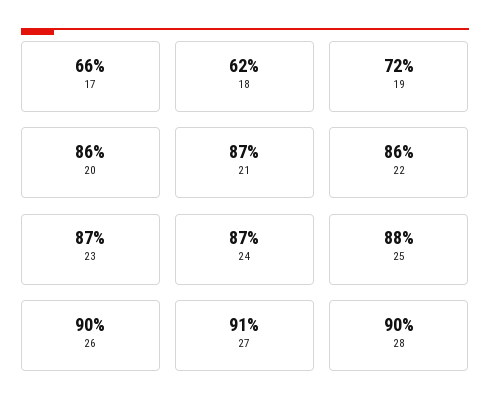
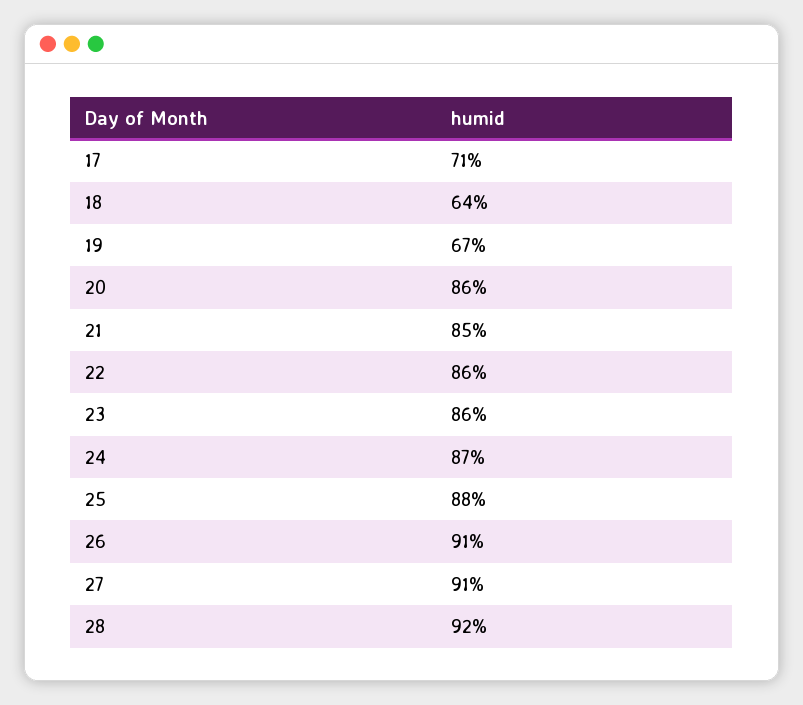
  {
-   "17": 66,
+   "17": 71,
-   "18": 62,
+   "18": 64,
-   "19": 72,
+   "19": 67,
    "20": 86,
-   "21": 87,
+   "21": 85,
    "22": 86,
-   "23": 87,
+   "23": 86,
    "24": 87,
    "25": 88,
-   "26": 90,
+   "26": 91,
    "27": 91,
-   "28": 90
+   "28": 92
  }

